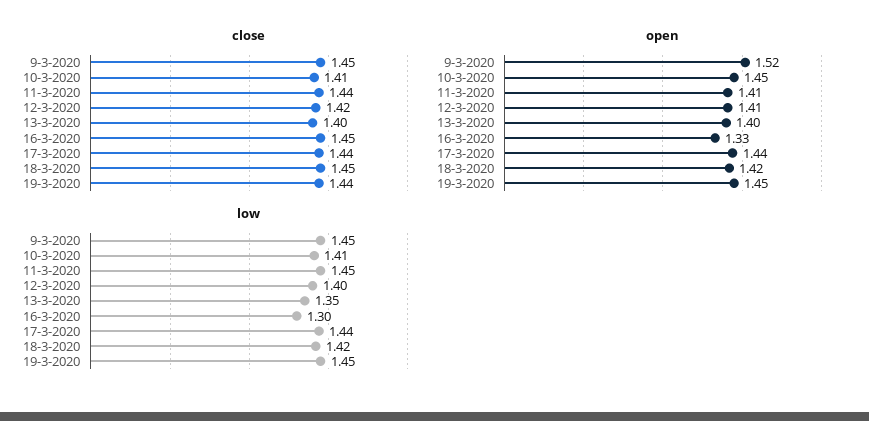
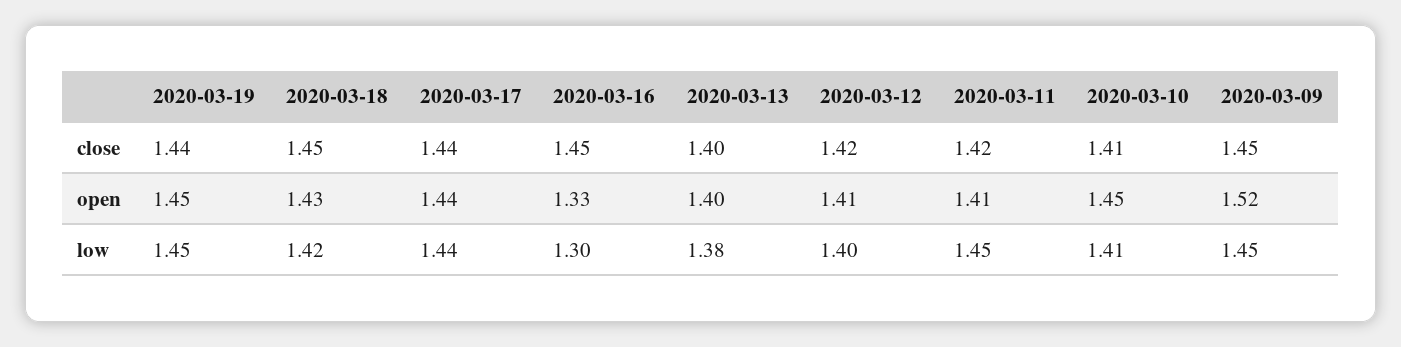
  {
    "close": {
      "9-3-2020": 1.45,
      "10-3-2020": 1.41,
-     "11-3-2020": 1.44,
+     "11-3-2020": 1.42,
      "12-3-2020": 1.42,
      "13-3-2020": 1.4,
      "16-3-2020": 1.45,
      "17-3-2020": 1.44,
      "18-3-2020": 1.45,
      "19-3-2020": 1.44
    },
    "open": {
      "9-3-2020": 1.52,
      "10-3-2020": 1.45,
      "11-3-2020": 1.41,
      "12-3-2020": 1.41,
      "13-3-2020": 1.4,
      "16-3-2020": 1.33,
      "17-3-2020": 1.44,
-     "18-3-2020": 1.42,
+     "18-3-2020": 1.43,
      "19-3-2020": 1.45
    },
    "low": {
      "9-3-2020": 1.45,
      "10-3-2020": 1.41,
      "11-3-2020": 1.45,
      "12-3-2020": 1.4,
-     "13-3-2020": 1.35,
+     "13-3-2020": 1.38,
      "16-3-2020": 1.3,
      "17-3-2020": 1.44,
      "18-3-2020": 1.42,
      "19-3-2020": 1.45
    }
  }

